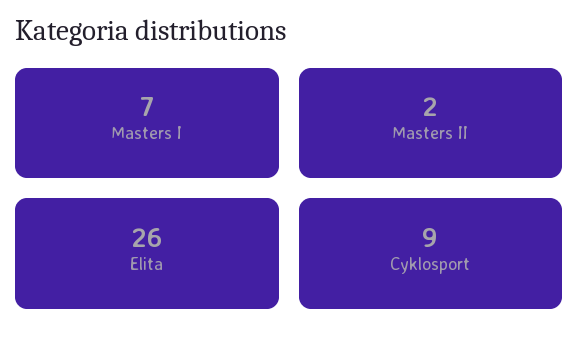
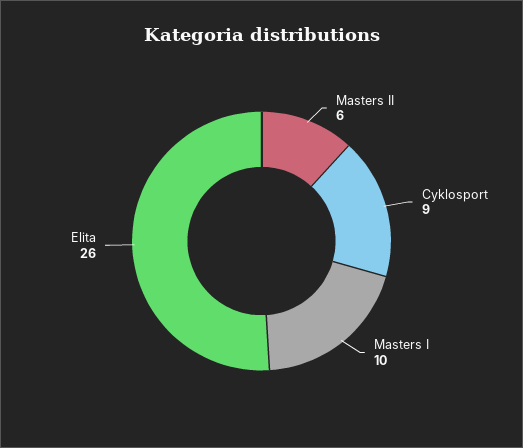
  {
-   "Masters I": 7,
+   "Masters I": 10,
-   "Masters II": 2,
+   "Masters II": 6,
    "Elita": 26,
    "Cyklosport": 9
  }

